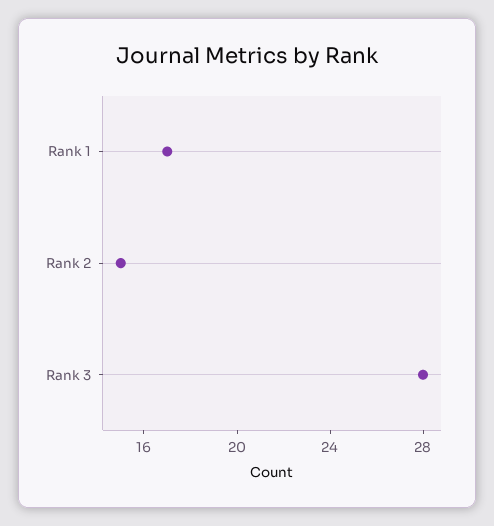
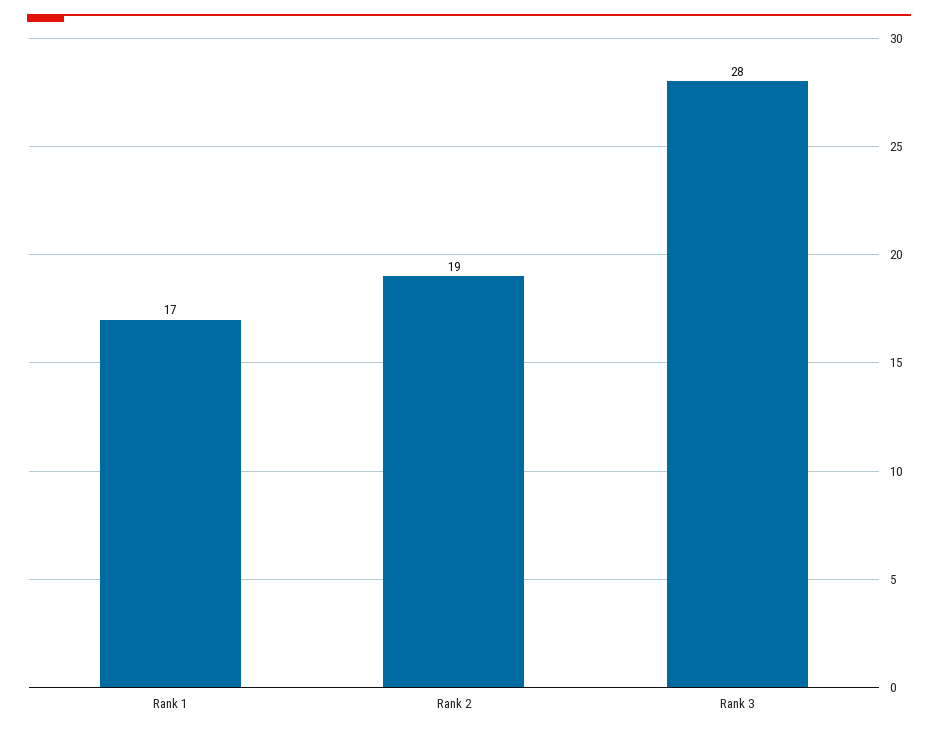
  {
    "Rank 1": 17,
-   "Rank 2": 15,
+   "Rank 2": 19,
    "Rank 3": 28
  }

